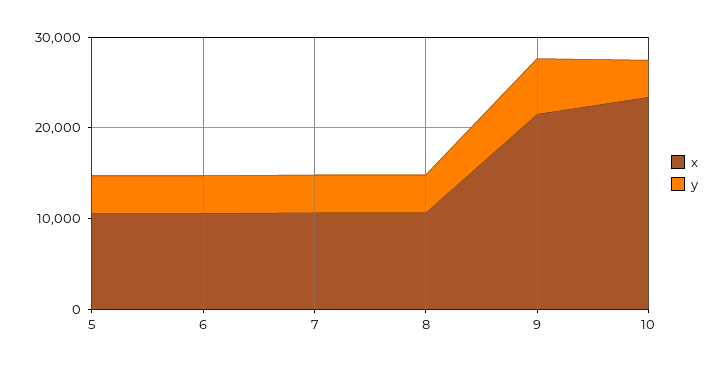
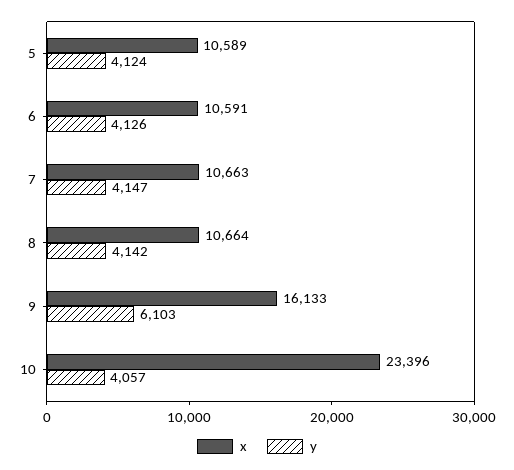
  {
    "x": {
      "5": 10589,
      "6": 10591,
      "7": 10663,
      "8": 10664,
-     "9": 22000,
+     "9": 16133,
      "10": 23396
    },
    "y": {
      "5": 4124,
      "6": 4126,
      "7": 4147,
      "8": 4142,
      "9": 6103,
      "10": 4057
    }
  }

